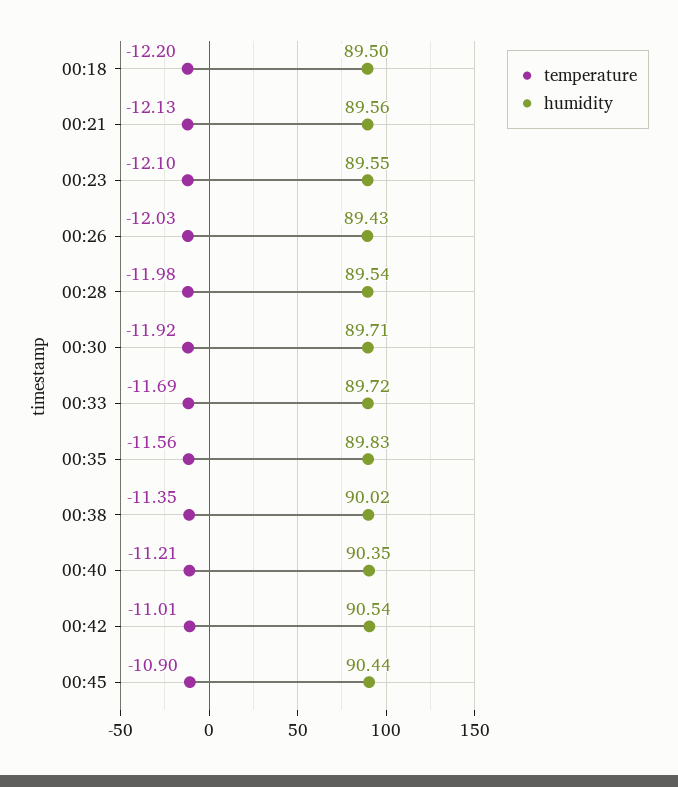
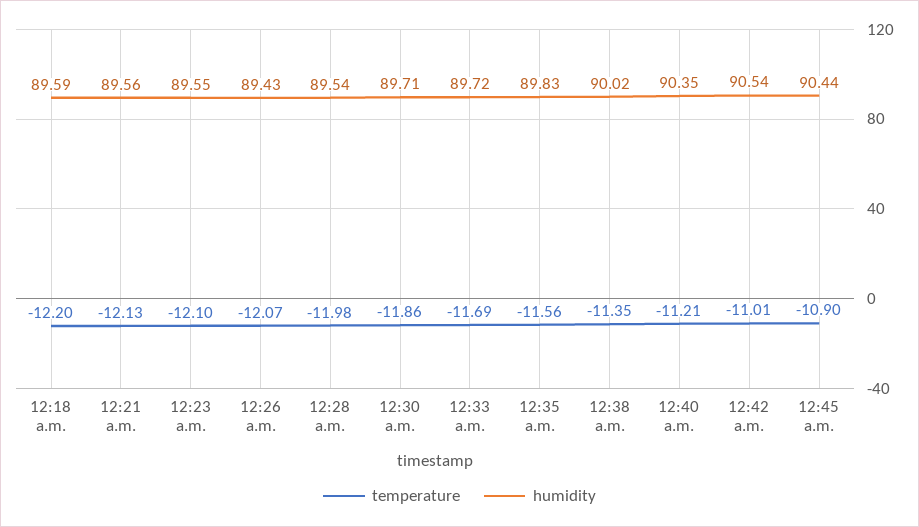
  {
    "temperature": {
      "00:18": -12.2,
      "00:21": -12.13,
      "00:23": -12.1,
-     "00:26": -12.03,
+     "00:26": -12.07,
      "00:28": -11.98,
-     "00:30": -11.92,
+     "00:30": -11.86,
      "00:33": -11.69,
      "00:35": -11.56,
      "00:38": -11.35,
      "00:40": -11.21,
      "00:42": -11.01,
      "00:45": -10.9
    },
    "humidity": {
-     "00:18": 89.5,
+     "00:18": 89.59,
      "00:21": 89.56,
      "00:23": 89.55,
      "00:26": 89.43,
      "00:28": 89.54,
      "00:30": 89.71,
      "00:33": 89.72,
      "00:35": 89.83,
      "00:38": 90.02,
      "00:40": 90.35,
      "00:42": 90.54,
      "00:45": 90.44
    }
  }

